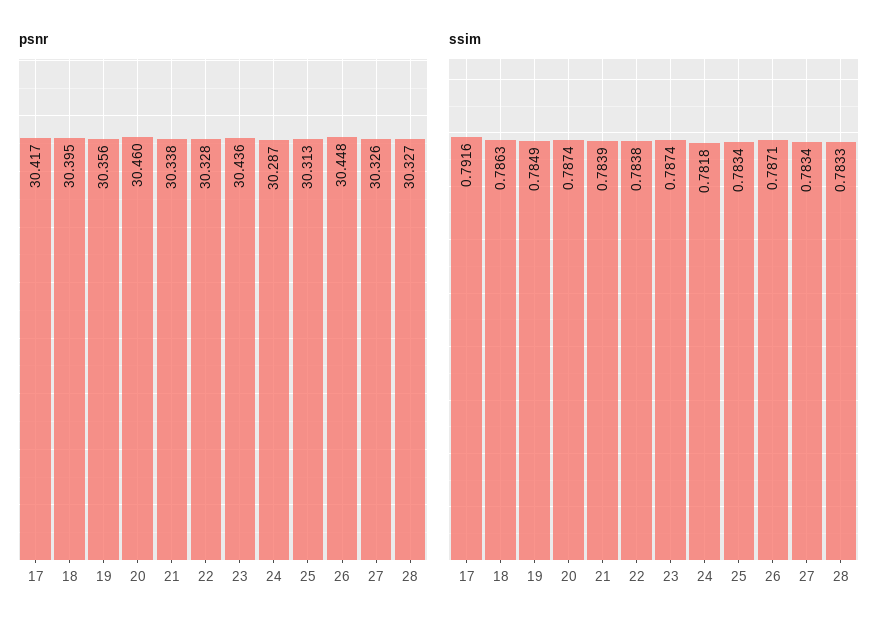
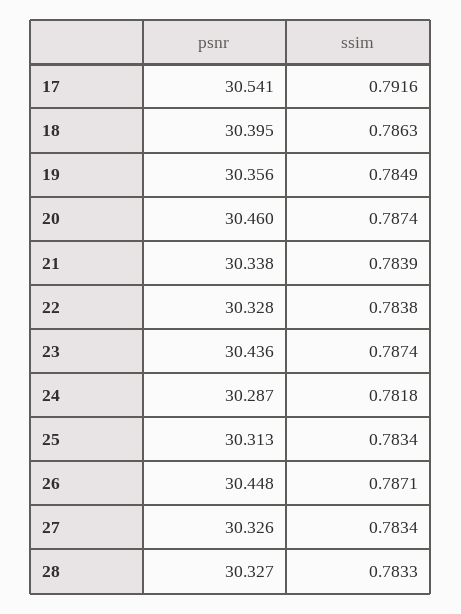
  {
    "psnr": {
-     "17": 30.417,
+     "17": 30.541,
      "18": 30.395,
      "19": 30.356,
      "20": 30.46,
      "21": 30.338,
      "22": 30.328,
      "23": 30.436,
      "24": 30.287,
      "25": 30.313,
      "26": 30.448,
      "27": 30.326,
      "28": 30.327
    },
    "ssim": {
      "17": 0.7916,
      "18": 0.7863,
      "19": 0.7849,
      "20": 0.7874,
      "21": 0.7839,
      "22": 0.7838,
      "23": 0.7874,
      "24": 0.7818,
      "25": 0.7834,
      "26": 0.7871,
      "27": 0.7834,
      "28": 0.7833
    }
  }

